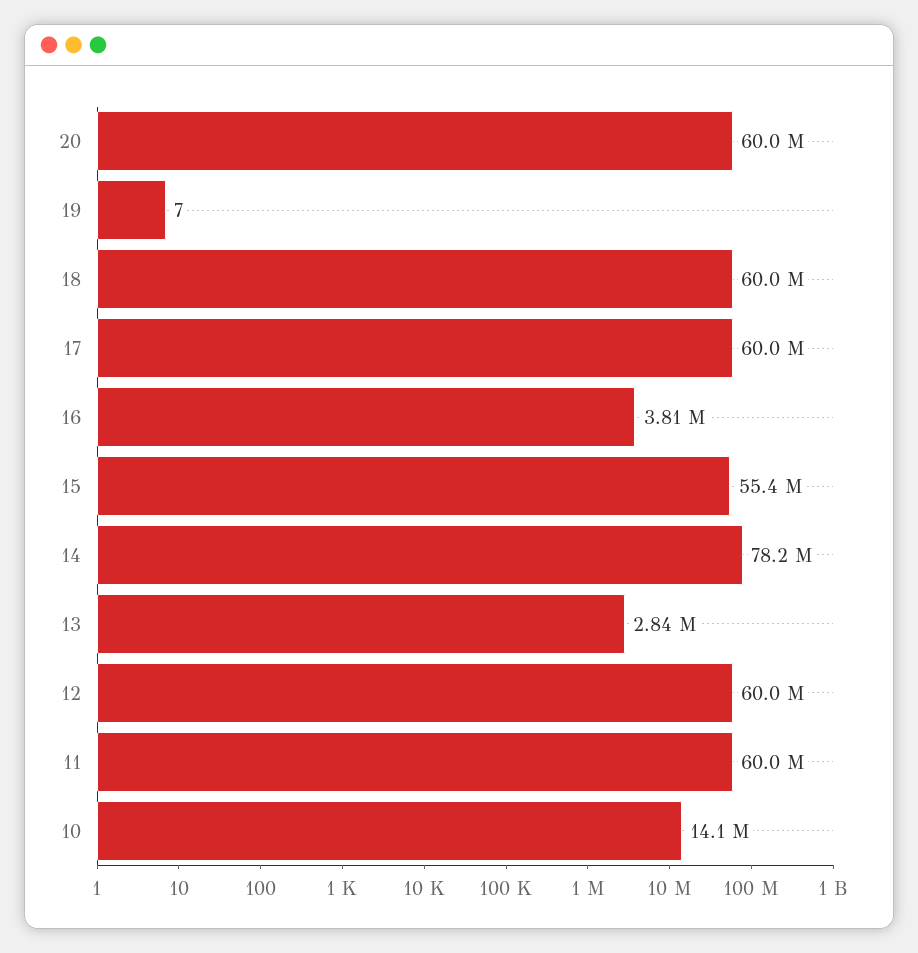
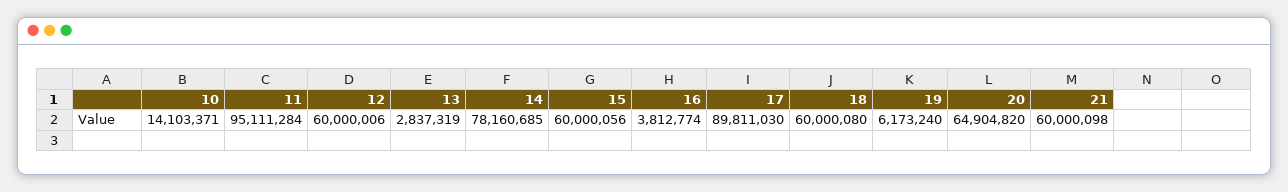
  {
-   "20": 60000000,
+   "20": 64904820,
-   "19": 7,
+   "19": 6173240,
    "18": 60000080,
-   "17": 60000000,
+   "17": 89811030,
    "16": 3812774,
-   "15": 55400000,
+   "15": 60000056,
    "14": 78160685,
    "13": 2837319,
    "12": 60000006,
-   "11": 60000000,
+   "11": 95111284,
-   "10": 14103371
+   "10": 14103371,
+   "21": 60000098
  }

